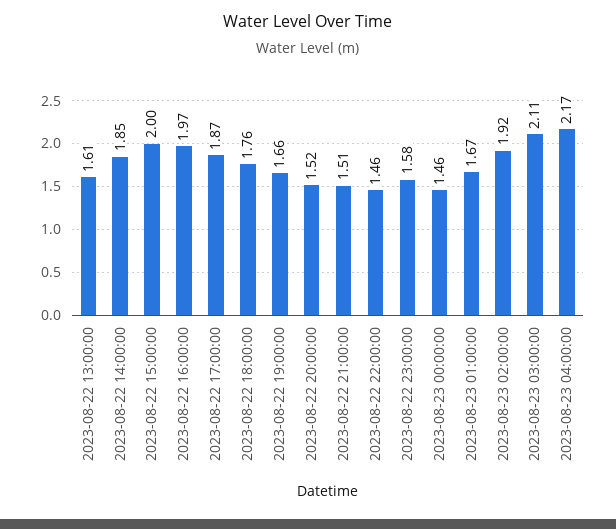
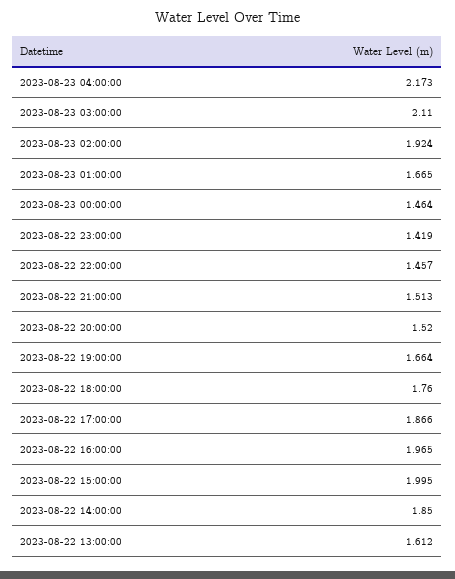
  {
    "2023-08-22 13:00:00": 1.612,
    "2023-08-22 14:00:00": 1.85,
    "2023-08-22 15:00:00": 1.995,
    "2023-08-22 16:00:00": 1.965,
    "2023-08-22 17:00:00": 1.866,
    "2023-08-22 18:00:00": 1.76,
    "2023-08-22 19:00:00": 1.664,
    "2023-08-22 20:00:00": 1.52,
    "2023-08-22 21:00:00": 1.513,
    "2023-08-22 22:00:00": 1.457,
-   "2023-08-22 23:00:00": 1.58,
+   "2023-08-22 23:00:00": 1.419,
    "2023-08-23 00:00:00": 1.464,
    "2023-08-23 01:00:00": 1.665,
    "2023-08-23 02:00:00": 1.924,
    "2023-08-23 03:00:00": 2.11,
    "2023-08-23 04:00:00": 2.173
  }

